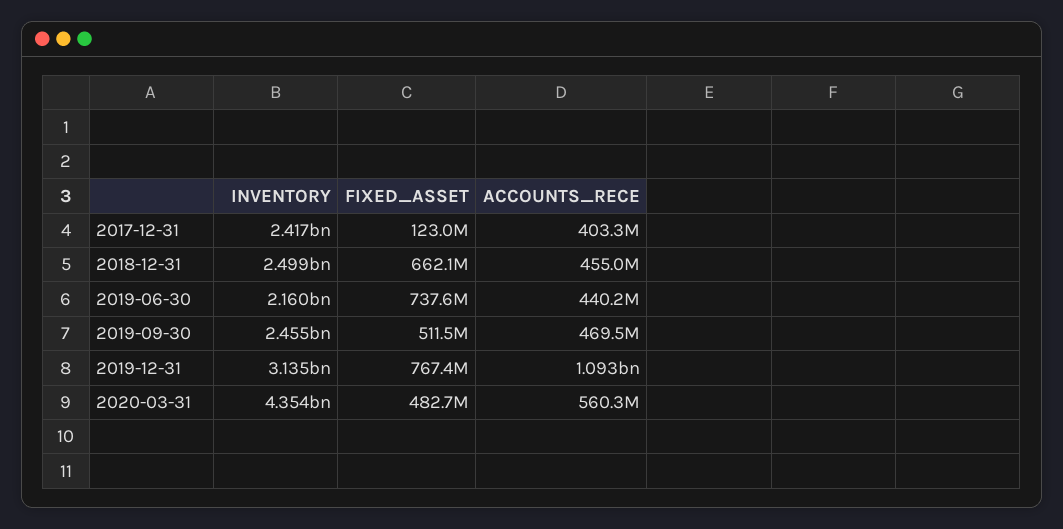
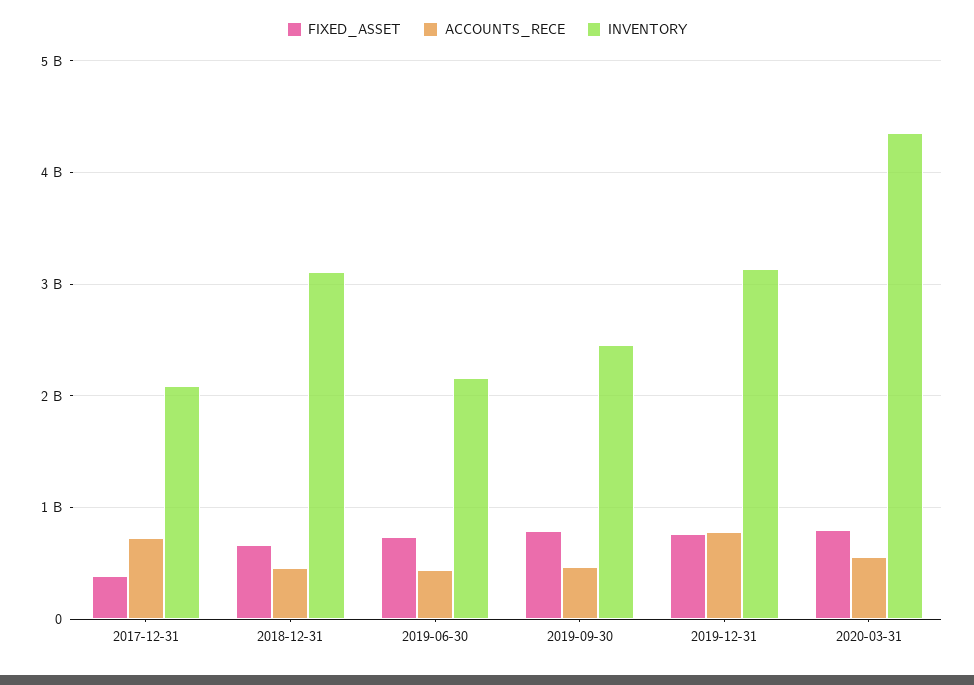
  {
    "INVENTORY": {
-     "2017-12-31": 2417000000,
+     "2017-12-31": 2100000000,
-     "2018-12-31": 2499000000,
+     "2018-12-31": 3100000000,
      "2019-06-30": 2160000000,
      "2019-09-30": 2455000000,
      "2019-12-31": 3135000000,
      "2020-03-31": 4354000000
    },
    "FIXED_ASSET": {
-     "2017-12-31": 123000000,
+     "2017-12-31": 400000000,
      "2018-12-31": 662100000,
      "2019-06-30": 737600000,
-     "2019-09-30": 511500000,
+     "2019-09-30": 800000000,
      "2019-12-31": 767400000,
-     "2020-03-31": 482700000
+     "2020-03-31": 800000000
    },
    "ACCOUNTS_RECE": {
-     "2017-12-31": 403300000,
+     "2017-12-31": 700000000,
      "2018-12-31": 455000000,
      "2019-06-30": 440200000,
      "2019-09-30": 469500000,
-     "2019-12-31": 1093000000,
+     "2019-12-31": 800000000,
      "2020-03-31": 560300000
    }
  }

